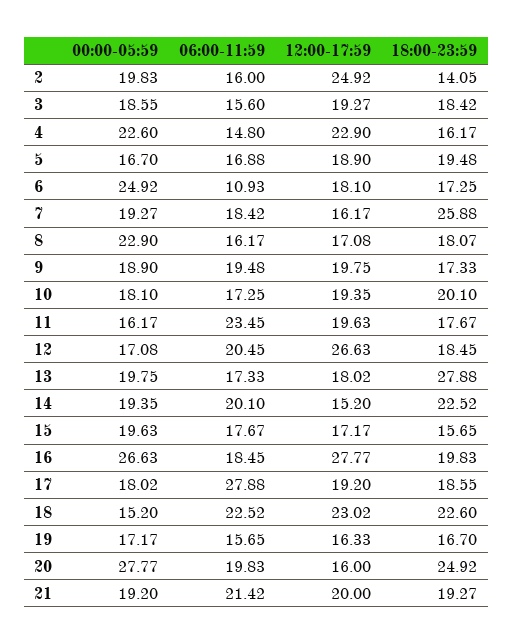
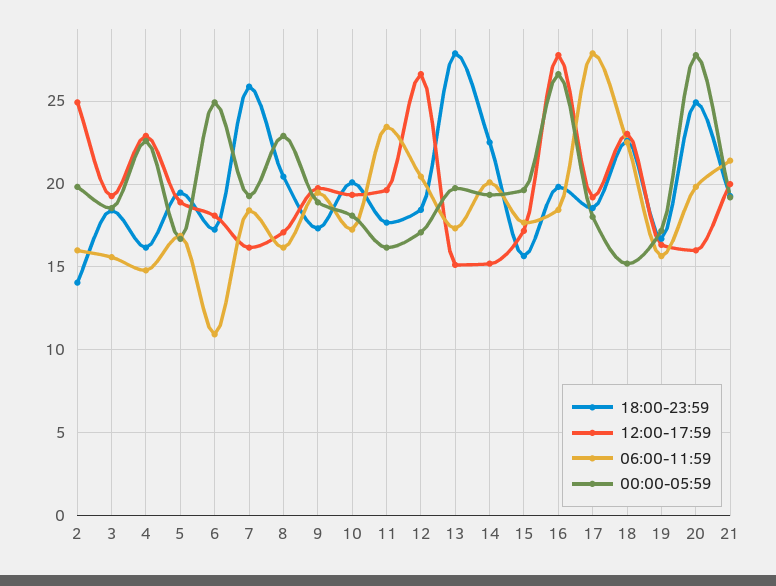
  {
    "00:00-05:59": {
      "2": 19.83,
      "3": 18.55,
      "4": 22.6,
      "5": 16.7,
      "6": 24.92,
      "7": 19.27,
      "8": 22.9,
      "9": 18.9,
      "10": 18.1,
      "11": 16.17,
      "12": 17.08,
      "13": 19.75,
      "14": 19.35,
      "15": 19.63,
      "16": 26.63,
      "17": 18.02,
      "18": 15.2,
      "19": 17.17,
      "20": 27.77,
      "21": 19.2
    },
    "06:00-11:59": {
      "2": 16,
      "3": 15.6,
      "4": 14.8,
      "5": 16.88,
      "6": 10.93,
      "7": 18.42,
      "8": 16.17,
      "9": 19.48,
      "10": 17.25,
      "11": 23.45,
      "12": 20.45,
      "13": 17.33,
      "14": 20.1,
      "15": 17.67,
      "16": 18.45,
      "17": 27.88,
      "18": 22.52,
      "19": 15.65,
      "20": 19.83,
      "21": 21.42
    },
    "12:00-17:59": {
      "2": 24.92,
      "3": 19.27,
      "4": 22.9,
      "5": 18.9,
      "6": 18.1,
      "7": 16.17,
      "8": 17.08,
      "9": 19.75,
      "10": 19.35,
      "11": 19.63,
      "12": 26.63,
-     "13": 18.02,
+     "13": 15,
      "14": 15.2,
      "15": 17.17,
      "16": 27.77,
      "17": 19.2,
      "18": 23.02,
      "19": 16.33,
      "20": 16,
      "21": 20
    },
    "18:00-23:59": {
      "2": 14.05,
      "3": 18.42,
      "4": 16.17,
      "5": 19.48,
      "6": 17.25,
      "7": 25.88,
-     "8": 18.07,
+     "8": 20.5,
      "9": 17.33,
      "10": 20.1,
      "11": 17.67,
      "12": 18.45,
      "13": 27.88,
      "14": 22.52,
      "15": 15.65,
      "16": 19.83,
      "17": 18.55,
      "18": 22.6,
      "19": 16.7,
      "20": 24.92,
      "21": 19.27
    }
  }

